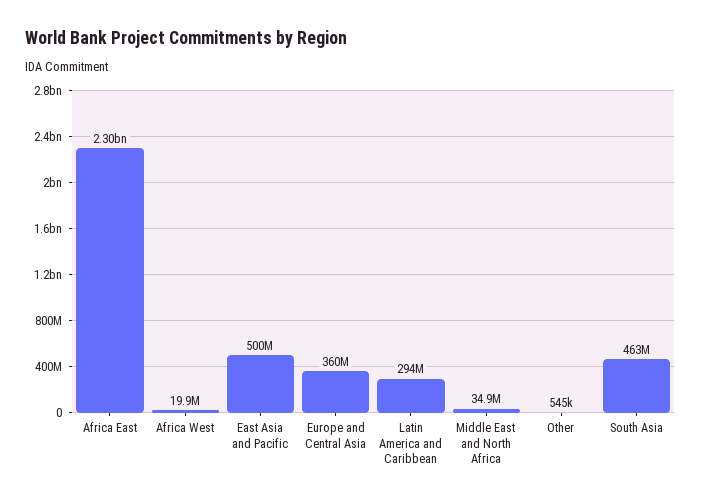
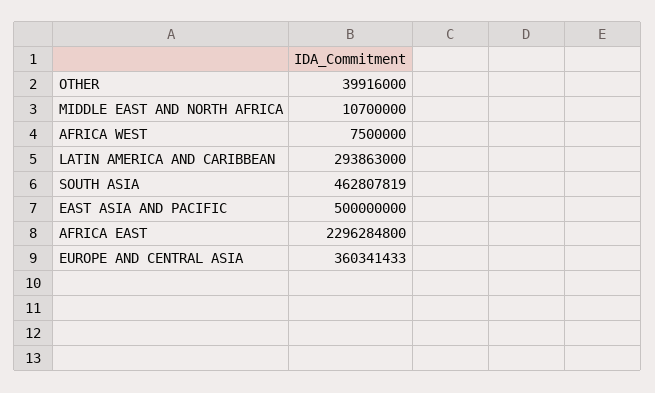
  {
    "Africa East": 2296284800,
-   "Africa West": 19900000,
+   "Africa West": 7500000,
    "East Asia and Pacific": 500000000,
    "Europe and Central Asia": 360341433,
    "Latin America and Caribbean": 293863000,
-   "Middle East and North Africa": 34900000,
+   "Middle East and North Africa": 10700000,
-   "Other": 545000,
+   "Other": 39916000,
    "South Asia": 462807819
  }

